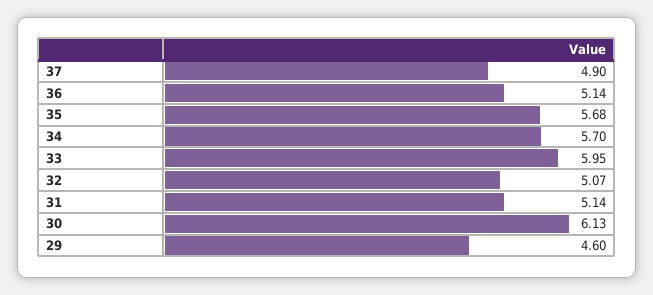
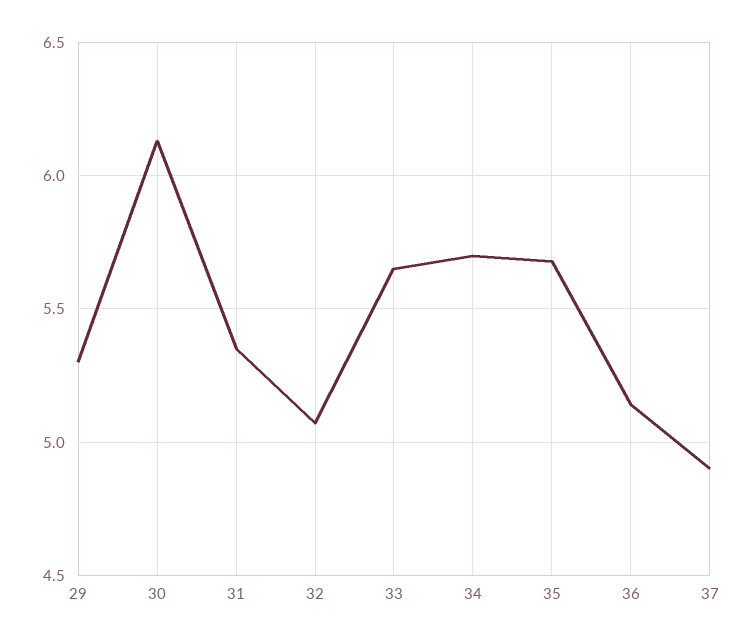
  {
    "37": 4.9,
    "36": 5.14,
    "35": 5.68,
    "34": 5.7,
-   "33": 5.95,
+   "33": 5.65,
    "32": 5.07,
-   "31": 5.14,
+   "31": 5.35,
    "30": 6.13,
-   "29": 4.6
+   "29": 5.3
  }

